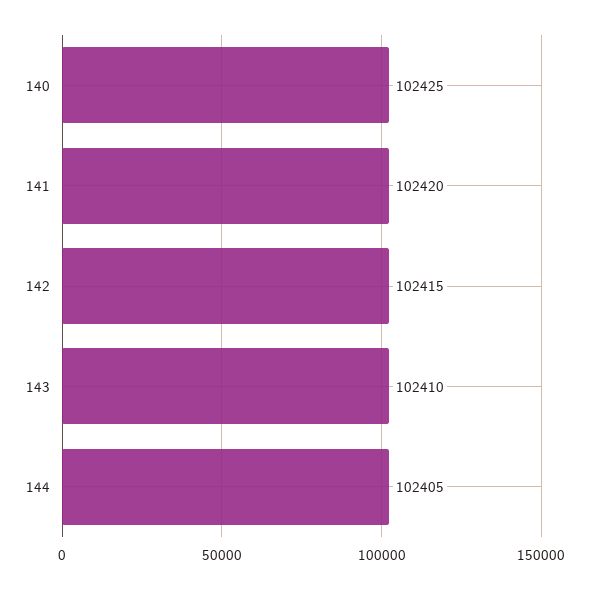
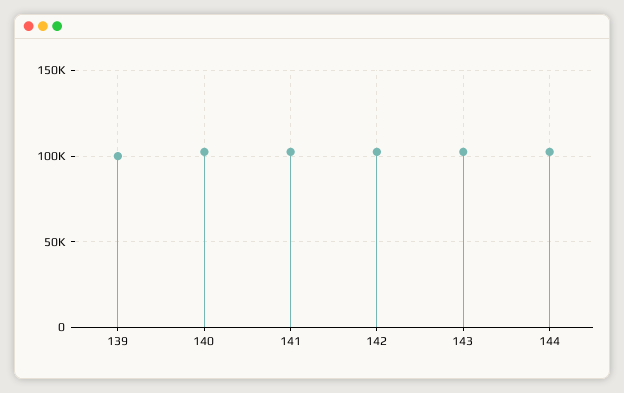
  {
    "140": 102425,
    "141": 102420,
    "142": 102415,
    "143": 102410,
-   "144": 102405
+   "144": 102405,
+   "139": 100000
  }

